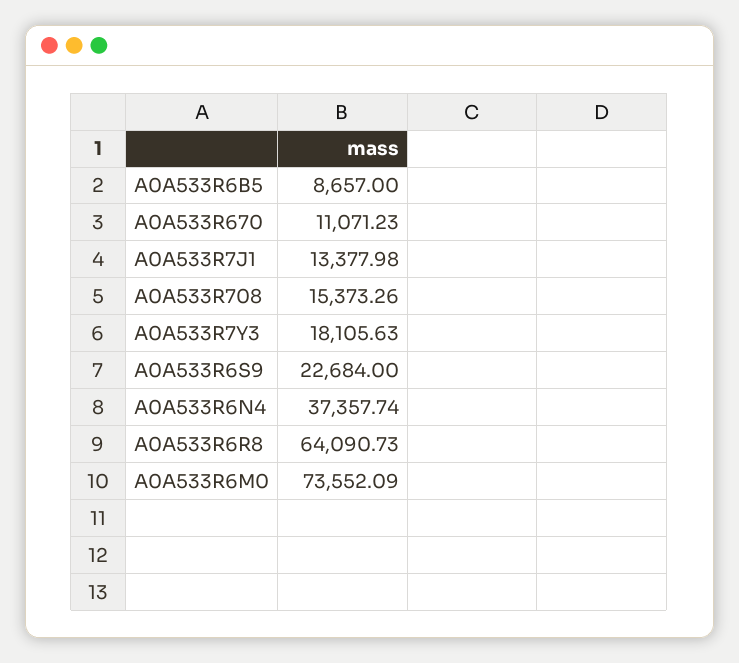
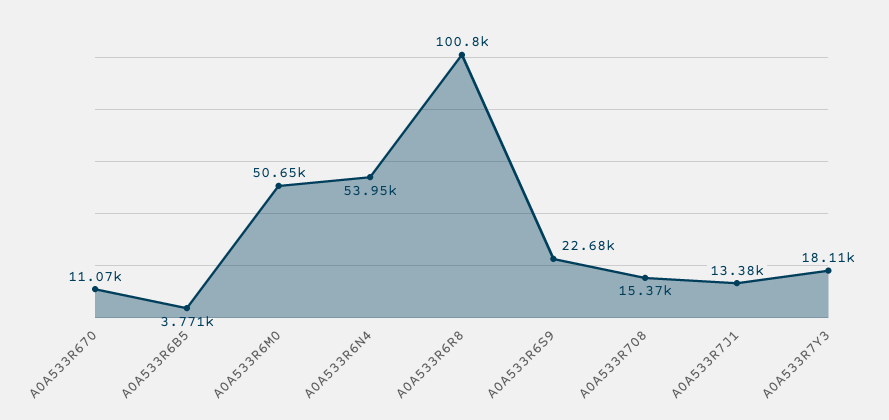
  {
-   "A0A533R6B5": 8657,
+   "A0A533R6B5": 3771,
    "A0A533R670": 11071.23,
    "A0A533R7J1": 13377.98,
    "A0A533R708": 15373.26,
    "A0A533R7Y3": 18105.63,
    "A0A533R6S9": 22684,
-   "A0A533R6N4": 37357.74,
+   "A0A533R6N4": 53950,
-   "A0A533R6R8": 64090.73,
+   "A0A533R6R8": 100800,
-   "A0A533R6M0": 73552.09
+   "A0A533R6M0": 50650
  }

